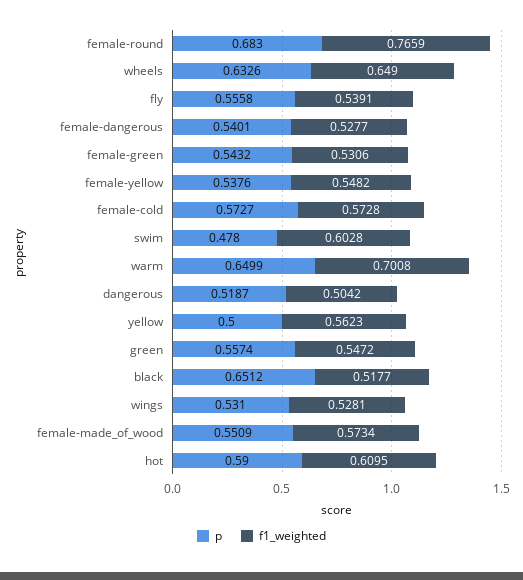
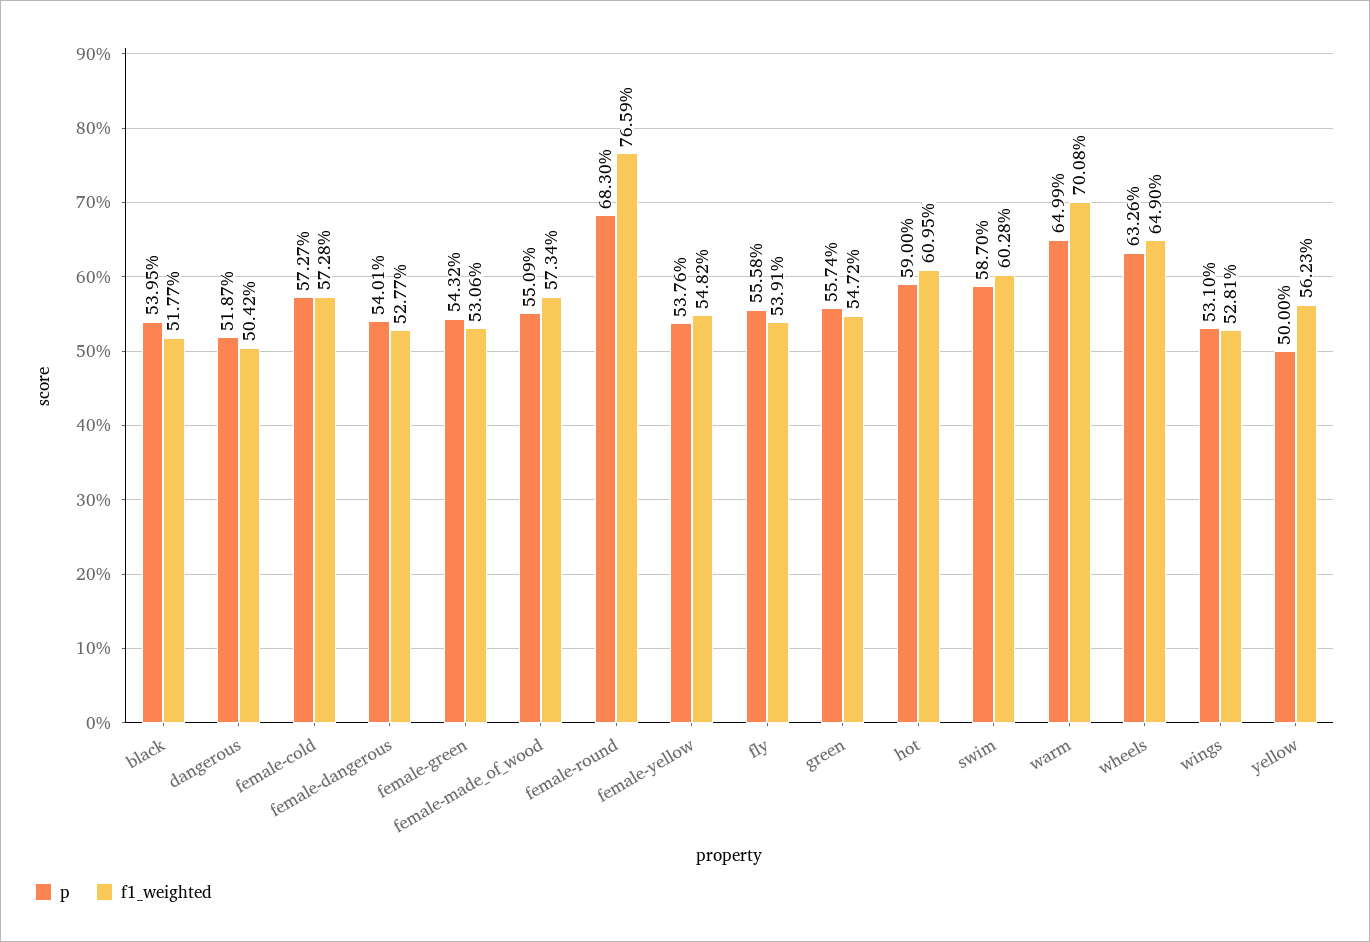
  {
    "p": {
      "female-round": 0.683,
      "wheels": 0.6326,
      "fly": 0.5558,
      "female-dangerous": 0.5401,
      "female-green": 0.5432,
      "female-yellow": 0.5376,
      "female-cold": 0.5727,
-     "swim": 0.478,
+     "swim": 0.587,
      "warm": 0.6499,
      "dangerous": 0.5187,
      "yellow": 0.5,
      "green": 0.5574,
-     "black": 0.6512,
+     "black": 0.5395,
      "wings": 0.531,
      "female-made_of_wood": 0.5509,
      "hot": 0.59
    },
    "f1_weighted": {
      "female-round": 0.7659,
      "wheels": 0.649,
      "fly": 0.5391,
      "female-dangerous": 0.5277,
      "female-green": 0.5306,
      "female-yellow": 0.5482,
      "female-cold": 0.5728,
      "swim": 0.6028,
      "warm": 0.7008,
      "dangerous": 0.5042,
      "yellow": 0.5623,
      "green": 0.5472,
      "black": 0.5177,
      "wings": 0.5281,
      "female-made_of_wood": 0.5734,
      "hot": 0.6095
    }
  }

